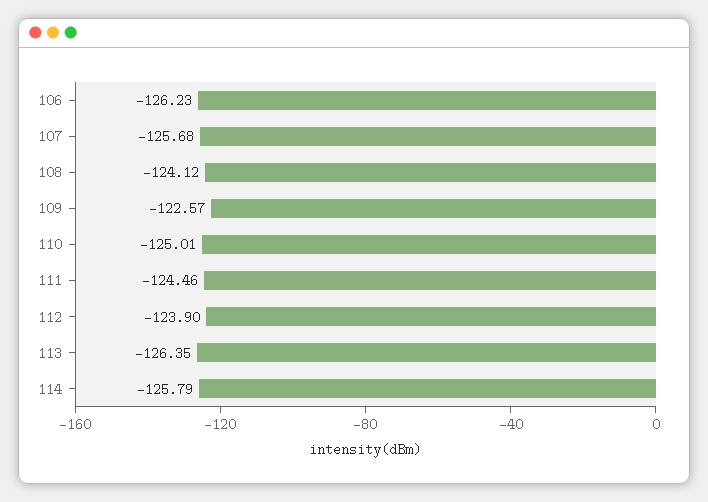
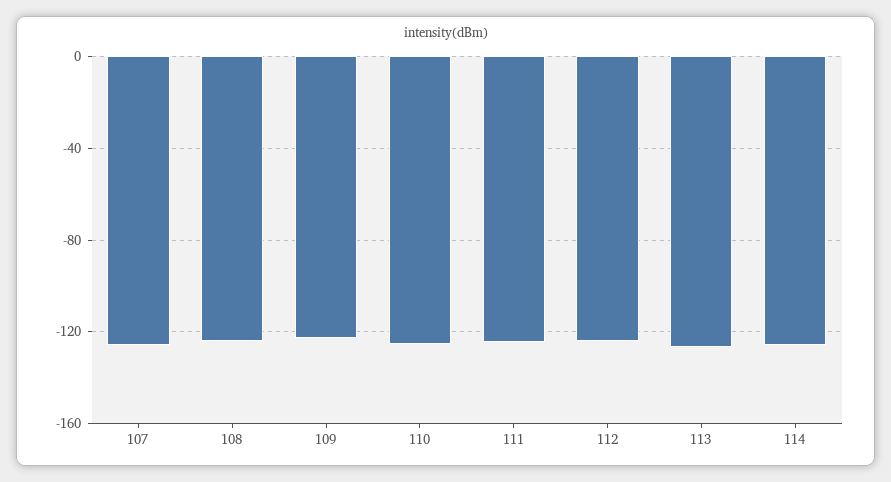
  {
-   "106": -126.23,
    "107": -125.68,
    "108": -124.12,
    "109": -122.57,
    "110": -125.01,
    "111": -124.46,
    "112": -123.9,
    "113": -126.35,
    "114": -125.79
  }

